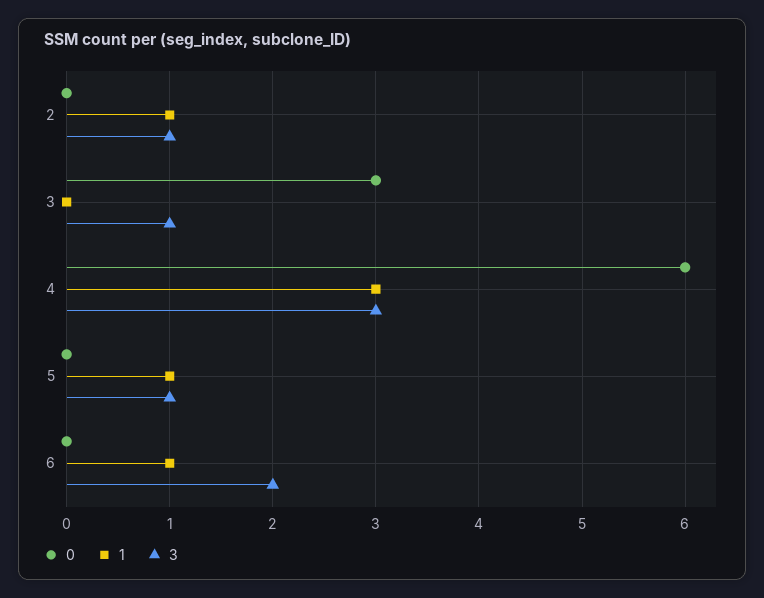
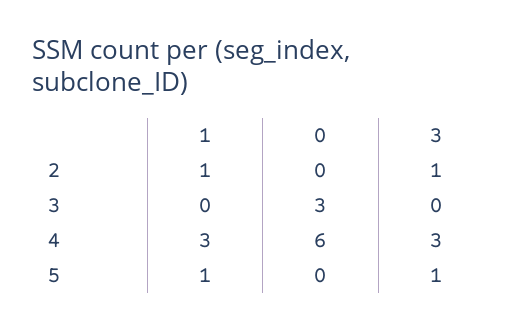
  {
    "0": {
      "2": 0,
      "3": 3,
      "4": 6,
-     "5": 0,
+     "5": 0
-     "6": 0
    },
    "1": {
      "2": 1,
      "3": 0,
      "4": 3,
-     "5": 1,
+     "5": 1
-     "6": 1
    },
    "3": {
      "2": 1,
-     "3": 1,
+     "3": 0,
      "4": 3,
-     "5": 1,
+     "5": 1
-     "6": 2
    }
  }

